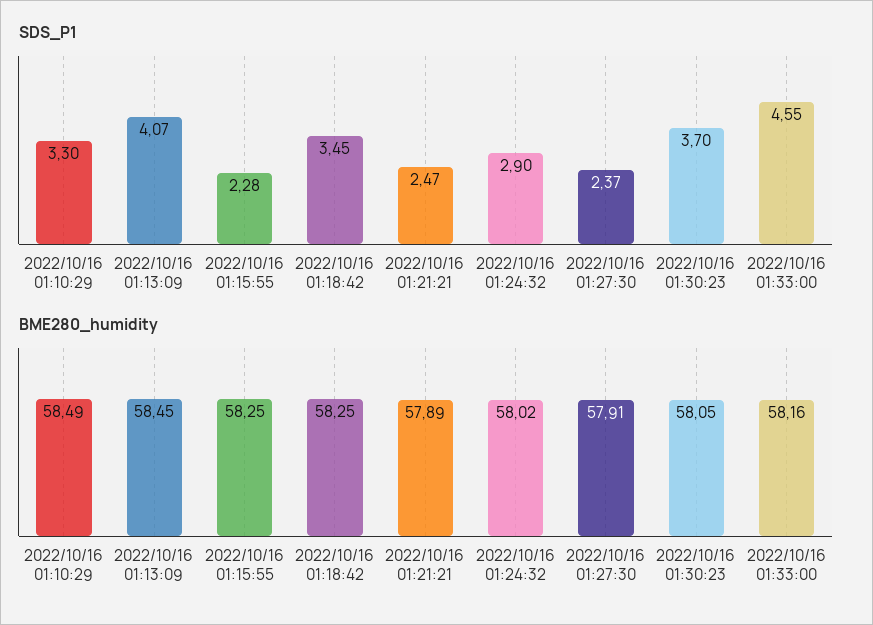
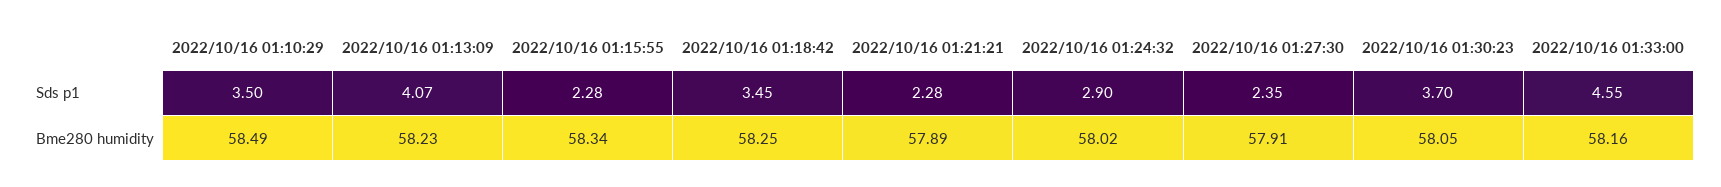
  {
    "SDS_P1": {
-     "2022/10/16 01:10:29": 3.3,
+     "2022/10/16 01:10:29": 3.5,
      "2022/10/16 01:13:09": 4.07,
      "2022/10/16 01:15:55": 2.28,
      "2022/10/16 01:18:42": 3.45,
-     "2022/10/16 01:21:21": 2.47,
+     "2022/10/16 01:21:21": 2.28,
      "2022/10/16 01:24:32": 2.9,
-     "2022/10/16 01:27:30": 2.37,
+     "2022/10/16 01:27:30": 2.35,
      "2022/10/16 01:30:23": 3.7,
      "2022/10/16 01:33:00": 4.55
    },
    "BME280_humidity": {
      "2022/10/16 01:10:29": 58.49,
-     "2022/10/16 01:13:09": 58.45,
+     "2022/10/16 01:13:09": 58.23,
-     "2022/10/16 01:15:55": 58.25,
+     "2022/10/16 01:15:55": 58.34,
      "2022/10/16 01:18:42": 58.25,
      "2022/10/16 01:21:21": 57.89,
      "2022/10/16 01:24:32": 58.02,
      "2022/10/16 01:27:30": 57.91,
      "2022/10/16 01:30:23": 58.05,
      "2022/10/16 01:33:00": 58.16
    }
  }

